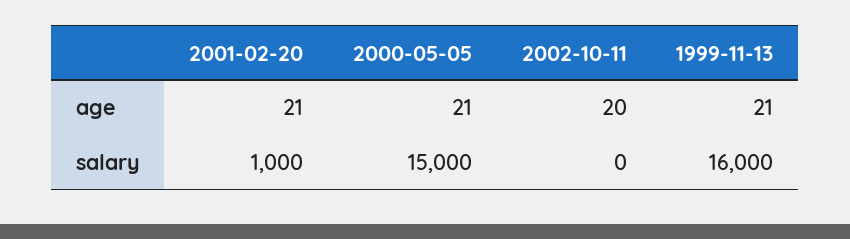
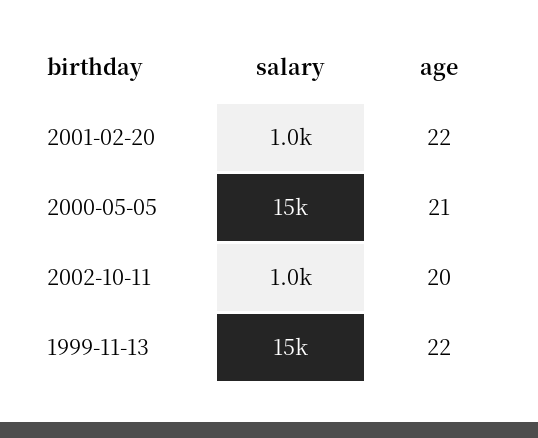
  {
    "2001-02-20": {
-     "age": 21,
+     "age": 22,
      "salary": 1000
    },
    "2000-05-05": {
      "age": 21,
      "salary": 15000
    },
    "2002-10-11": {
      "age": 20,
-     "salary": 0
+     "salary": 1000
    },
    "1999-11-13": {
-     "age": 21,
+     "age": 22,
-     "salary": 16000
+     "salary": 15000
    }
  }

